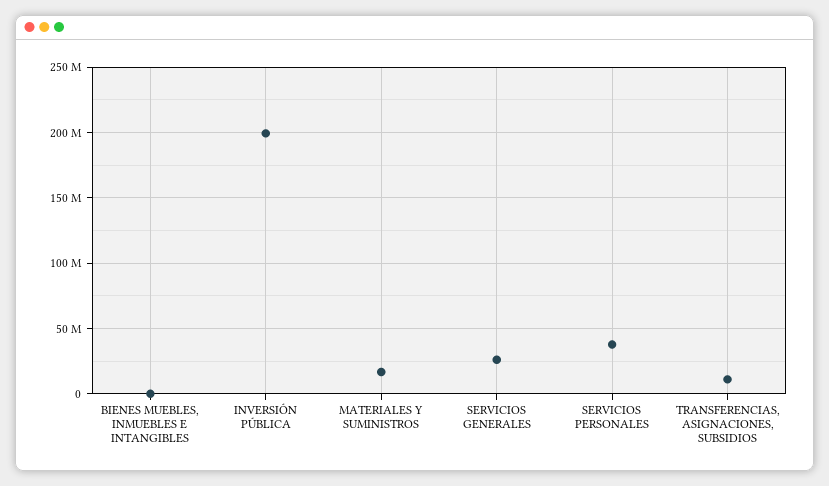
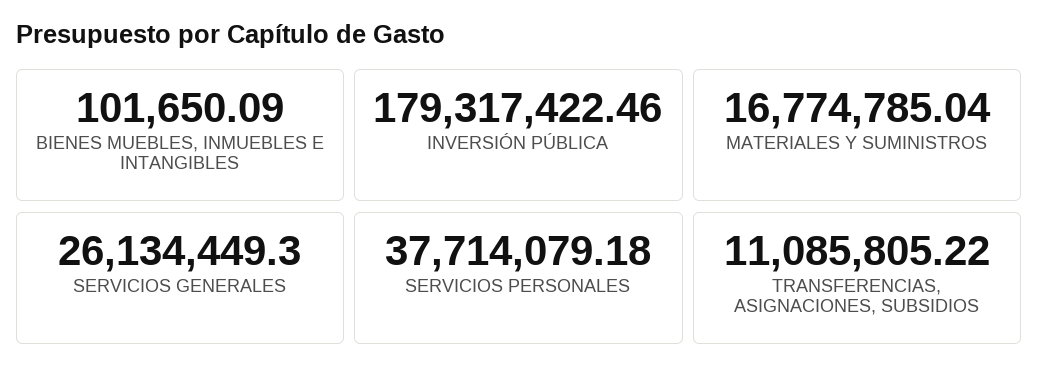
  {
    "BIENES MUEBLES, INMUEBLES E INTANGIBLES": 101650.09,
-   "INVERSIÓN PÚBLICA": 200000000,
+   "INVERSIÓN PÚBLICA": 179317422.46,
    "MATERIALES Y SUMINISTROS": 16774785.04,
    "SERVICIOS GENERALES": 26134449.3,
    "SERVICIOS PERSONALES": 37714079.18,
    "TRANSFERENCIAS, ASIGNACIONES, SUBSIDIOS": 11085805.22
  }

